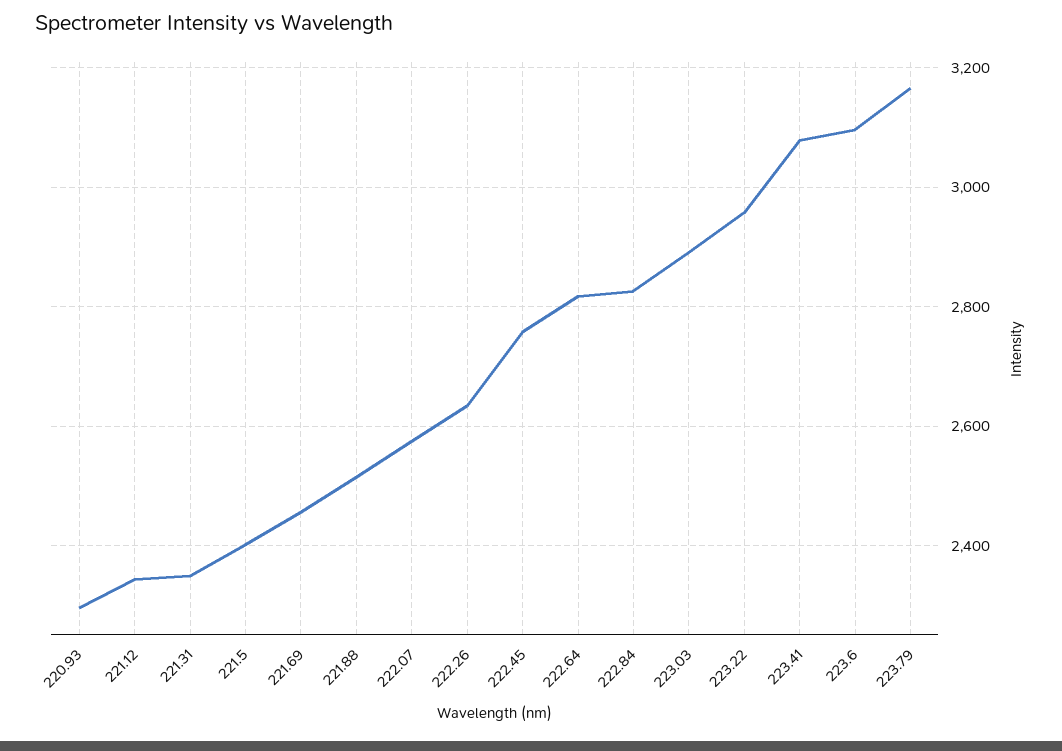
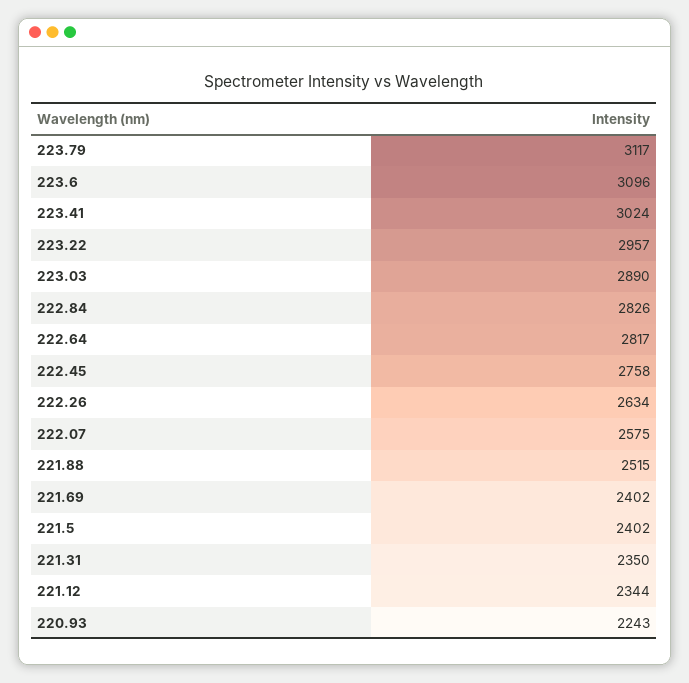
  {
-   "220.93": 2300,
+   "220.93": 2243,
    "221.12": 2344,
    "221.31": 2350,
    "221.5": 2402,
-   "221.69": 2460,
+   "221.69": 2402,
    "221.88": 2515,
    "222.07": 2575,
    "222.26": 2634,
    "222.45": 2758,
    "222.64": 2817,
    "222.84": 2826,
    "223.03": 2890,
    "223.22": 2957,
-   "223.41": 3080,
+   "223.41": 3024,
    "223.6": 3096,
-   "223.79": 3160
+   "223.79": 3117
  }

